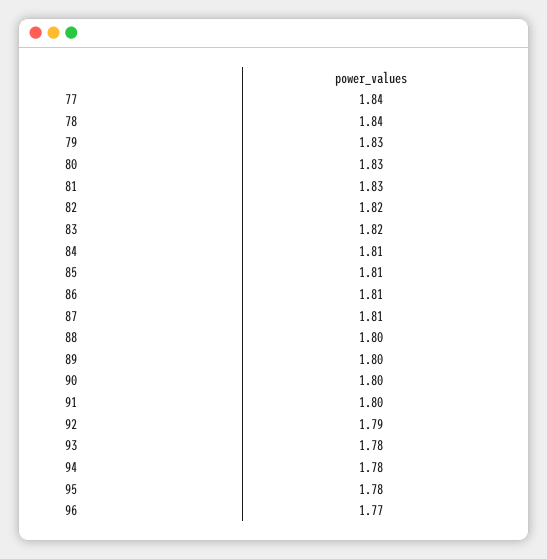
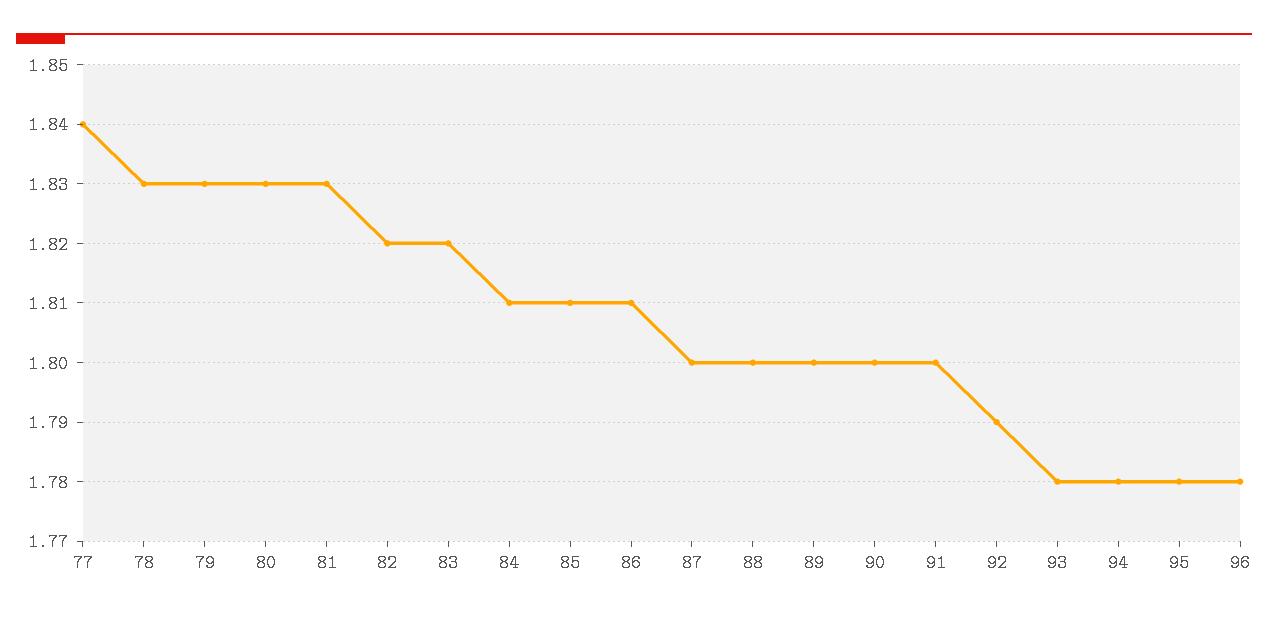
  {
    "77": 1.84,
-   "78": 1.84,
+   "78": 1.83,
    "79": 1.83,
    "80": 1.83,
    "81": 1.83,
    "82": 1.82,
    "83": 1.82,
    "84": 1.81,
    "85": 1.81,
    "86": 1.81,
-   "87": 1.81,
+   "87": 1.8,
    "88": 1.8,
    "89": 1.8,
    "90": 1.8,
    "91": 1.8,
    "92": 1.79,
    "93": 1.78,
    "94": 1.78,
    "95": 1.78,
-   "96": 1.77
+   "96": 1.78
  }

